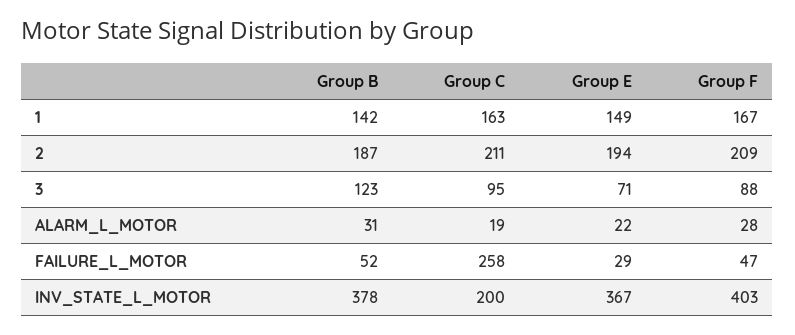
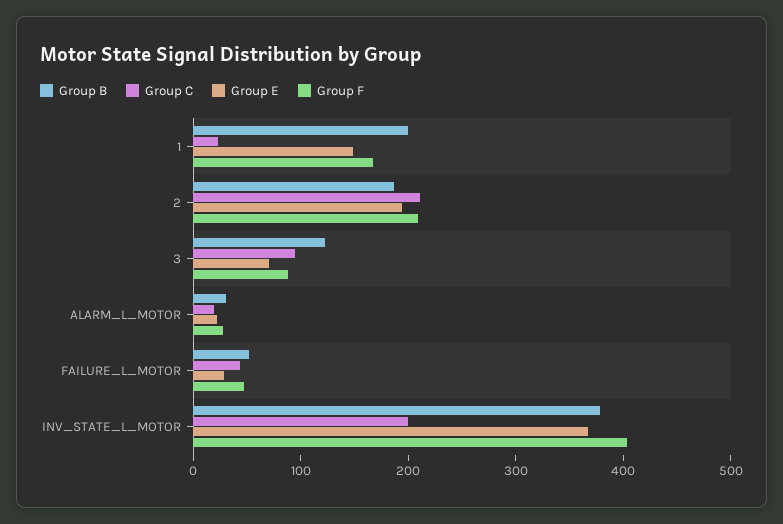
  {
    "Group B": {
-     "1": 142,
+     "1": 200,
      "2": 187,
      "3": 123,
      "ALARM_L_MOTOR": 31,
      "FAILURE_L_MOTOR": 52,
      "INV_STATE_L_MOTOR": 378
    },
    "Group C": {
-     "1": 163,
+     "1": 20,
      "2": 211,
      "3": 95,
      "ALARM_L_MOTOR": 19,
-     "FAILURE_L_MOTOR": 258,
+     "FAILURE_L_MOTOR": 40,
      "INV_STATE_L_MOTOR": 200
    },
    "Group E": {
      "1": 149,
      "2": 194,
      "3": 71,
      "ALARM_L_MOTOR": 22,
      "FAILURE_L_MOTOR": 29,
      "INV_STATE_L_MOTOR": 367
    },
    "Group F": {
      "1": 167,
      "2": 209,
      "3": 88,
      "ALARM_L_MOTOR": 28,
      "FAILURE_L_MOTOR": 47,
      "INV_STATE_L_MOTOR": 403
    }
  }

